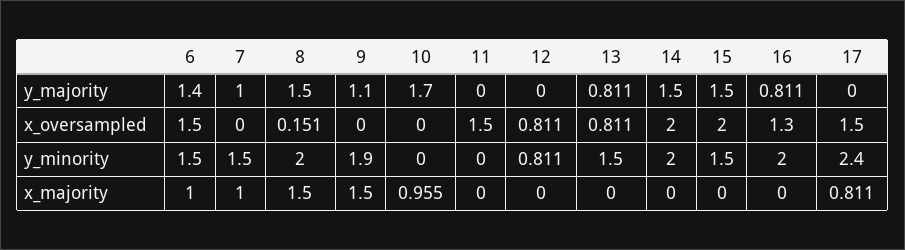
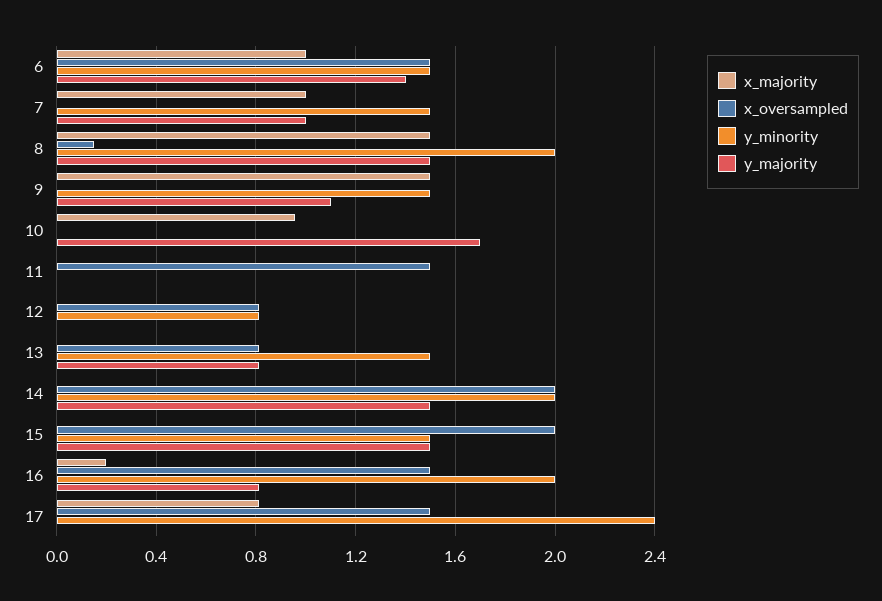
  {
    "y_majority": {
      "6": 1.4,
      "7": 1,
      "8": 1.5,
      "9": 1.1,
      "10": 1.7,
      "11": 0,
      "12": 0,
      "13": 0.811,
      "14": 1.5,
      "15": 1.5,
      "16": 0.811,
      "17": 0
    },
    "x_oversampled": {
      "6": 1.5,
      "7": 0,
      "8": 0.151,
      "9": 0,
      "10": 0,
      "11": 1.5,
      "12": 0.811,
      "13": 0.811,
      "14": 2,
      "15": 2,
-     "16": 1.3,
+     "16": 1.5,
      "17": 1.5
    },
    "y_minority": {
      "6": 1.5,
      "7": 1.5,
      "8": 2,
-     "9": 1.9,
+     "9": 1.5,
      "10": 0,
      "11": 0,
      "12": 0.811,
      "13": 1.5,
      "14": 2,
      "15": 1.5,
      "16": 2,
      "17": 2.4
    },
    "x_majority": {
      "6": 1,
      "7": 1,
      "8": 1.5,
      "9": 1.5,
      "10": 0.955,
      "11": 0,
      "12": 0,
      "13": 0,
      "14": 0,
      "15": 0,
-     "16": 0,
+     "16": 0.2,
      "17": 0.811
    }
  }

